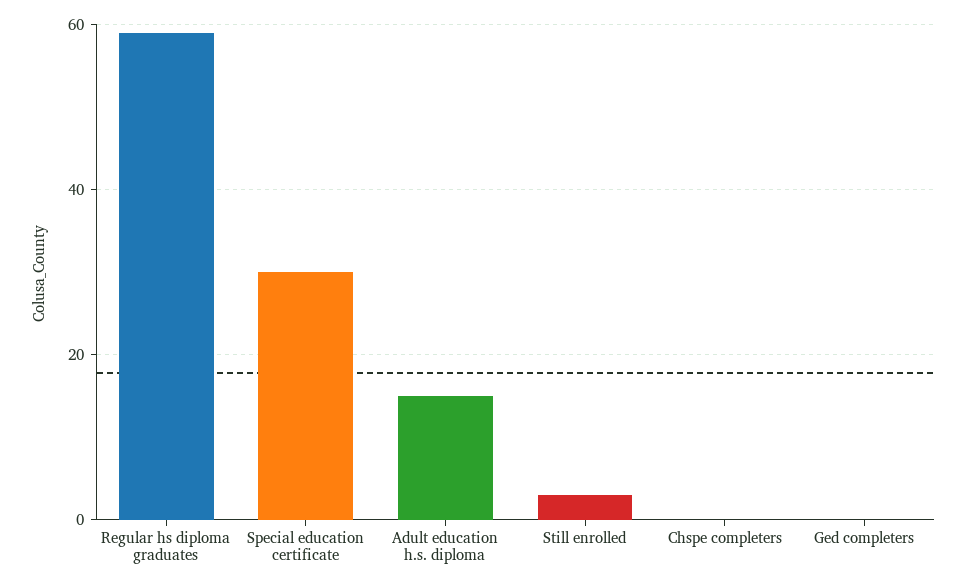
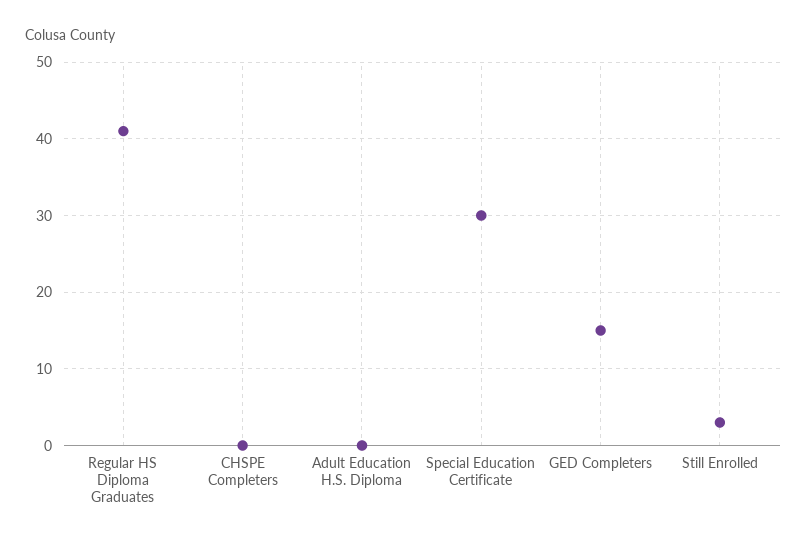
  {
-   "Regular hs diploma graduates": 60,
+   "Regular hs diploma graduates": 41,
    "Special education certificate": 30,
-   "Adult education h.s. diploma": 15,
+   "Adult education h.s. diploma": 0,
    "Still enrolled": 3,
    "Chspe completers": 0,
-   "Ged completers": 0
+   "Ged completers": 15
  }

